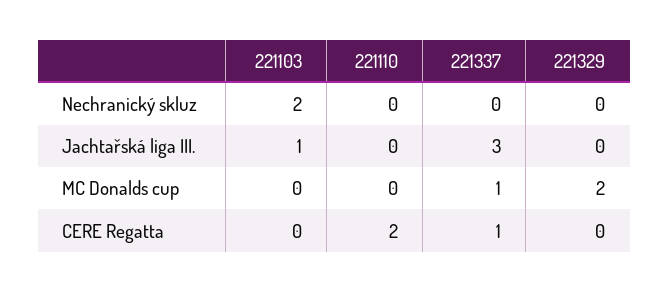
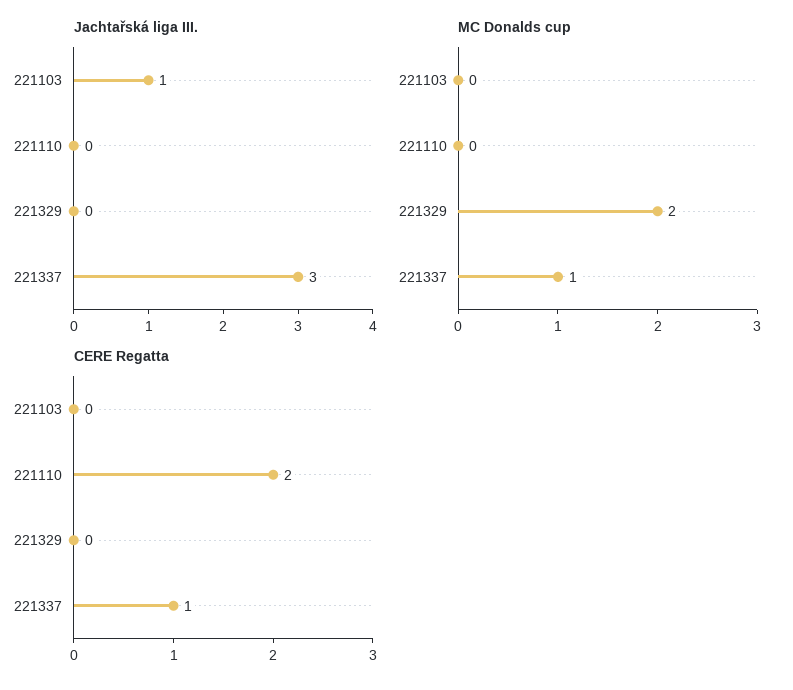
  {
-   "Nechranický skluz": {
-     "221103": 2,
-     "221110": 0,
-     "221337": 0,
-     "221329": 0
-   },
    "Jachtařská liga III.": {
      "221103": 1,
      "221110": 0,
      "221337": 3,
      "221329": 0
    },
    "MC Donalds cup": {
      "221103": 0,
      "221110": 0,
      "221337": 1,
      "221329": 2
    },
    "CERE Regatta": {
      "221103": 0,
      "221110": 2,
      "221337": 1,
      "221329": 0
    }
  }

